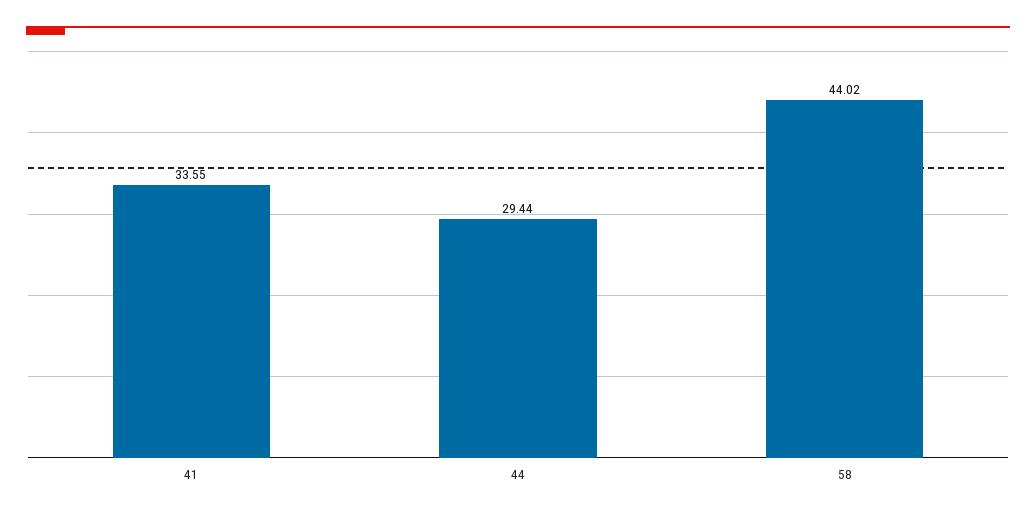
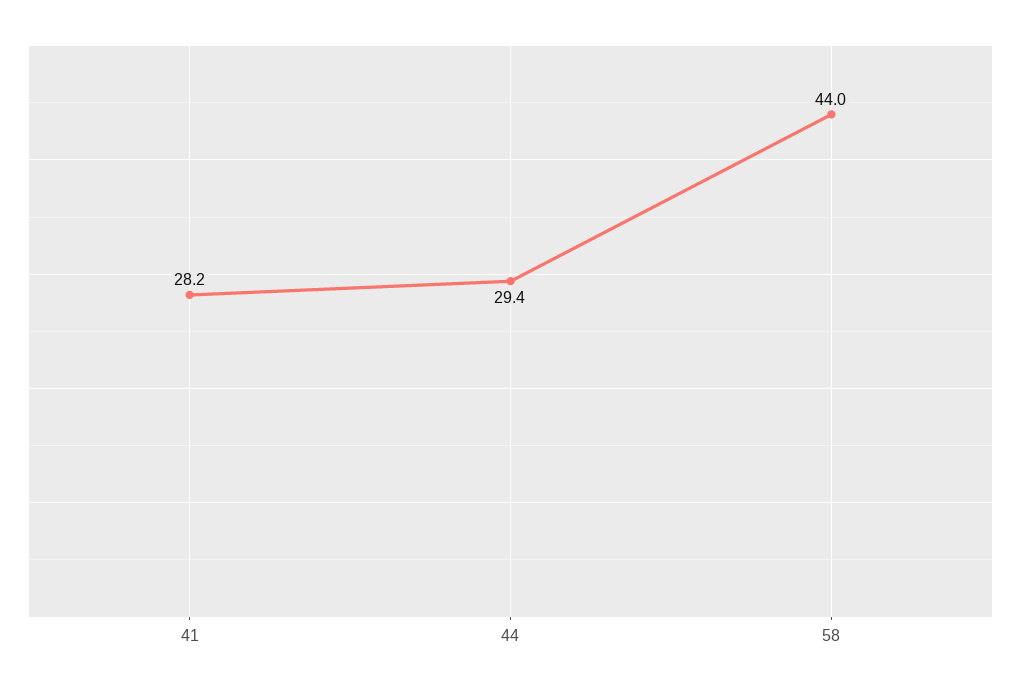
  {
-   "41": 33.55,
+   "41": 28.2,
    "44": 29.44,
    "58": 44.02
  }

